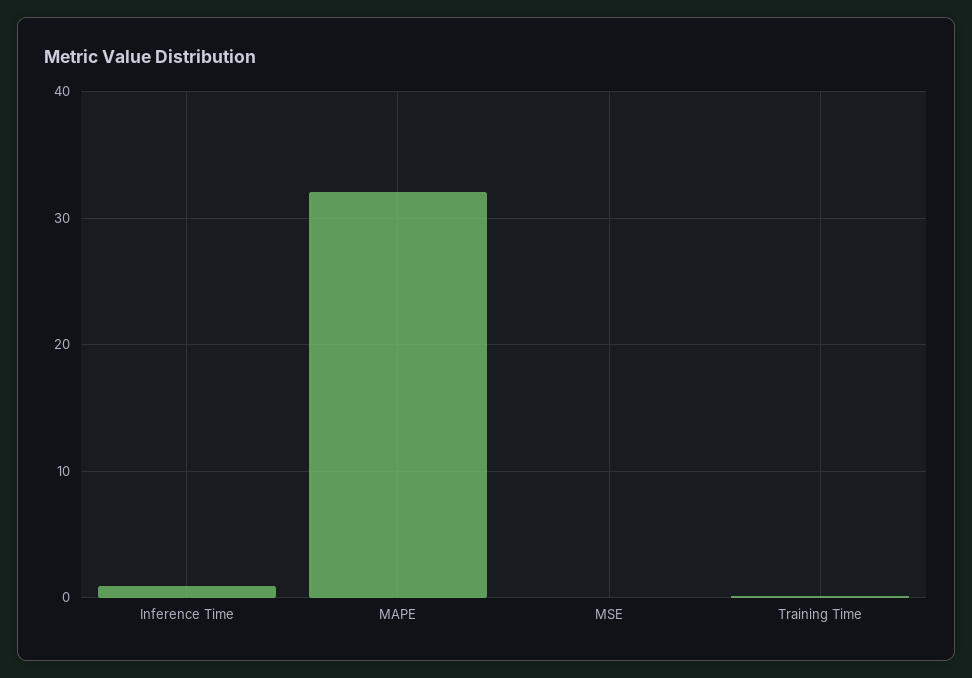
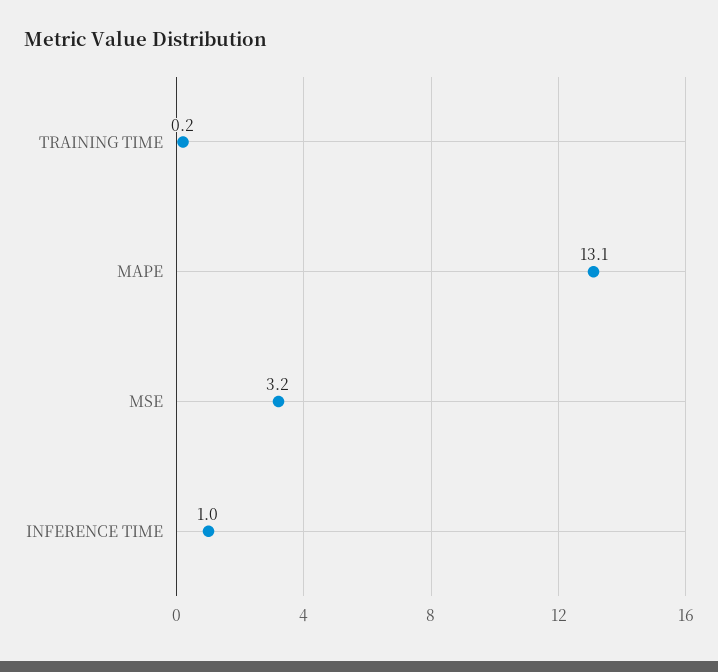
  {
    "Inference Time": 1,
-   "MAPE": 32,
+   "MAPE": 13.1,
-   "MSE": 0,
+   "MSE": 3.2,
    "Training Time": 0.2
  }

